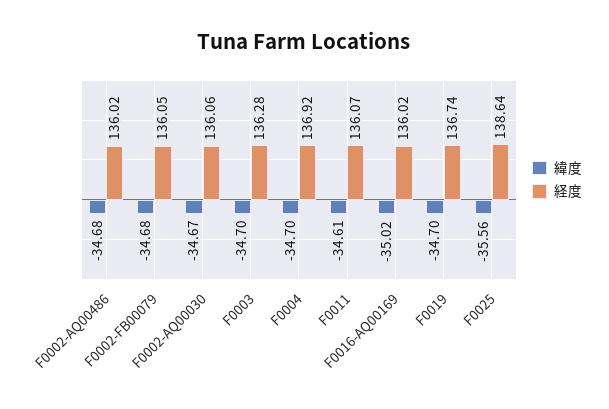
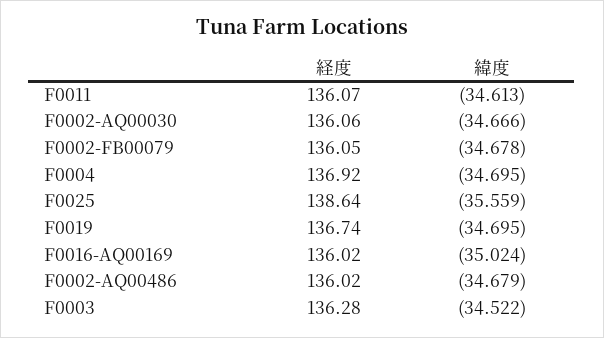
  {
    "緯度": {
      "F0002-AQ00486": -34.679,
      "F0002-FB00079": -34.678,
      "F0002-AQ00030": -34.666,
-     "F0003": -34.7,
+     "F0003": -34.522,
      "F0004": -34.695,
      "F0011": -34.613,
      "F0016-AQ00169": -35.024,
      "F0019": -34.695,
      "F0025": -35.559
    },
    "経度": {
      "F0002-AQ00486": 136.02,
      "F0002-FB00079": 136.05,
      "F0002-AQ00030": 136.06,
      "F0003": 136.28,
      "F0004": 136.92,
      "F0011": 136.07,
      "F0016-AQ00169": 136.02,
      "F0019": 136.74,
      "F0025": 138.64
    }
  }

